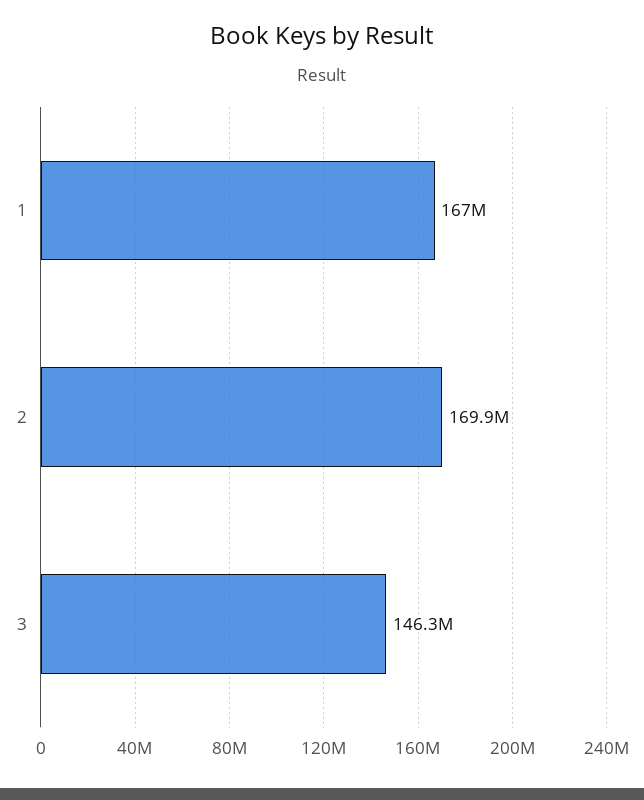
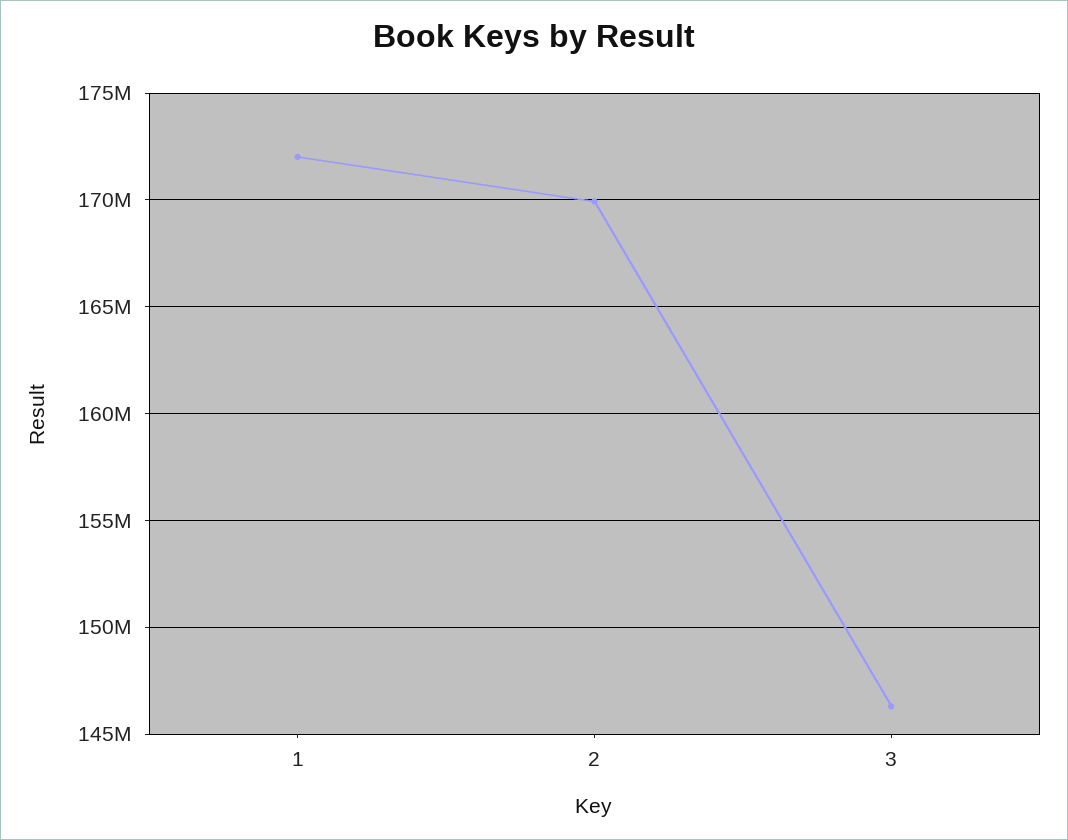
  {
-   "1": 167000000,
+   "1": 172000000,
    "2": 169900000,
    "3": 146300000
  }

